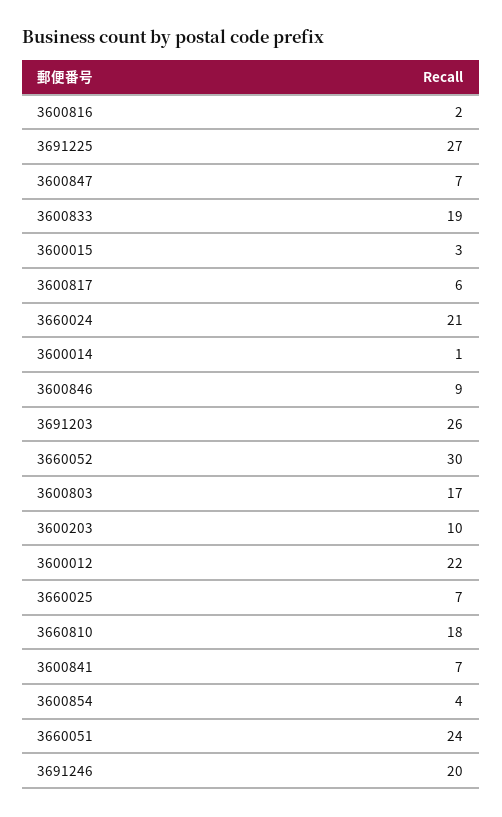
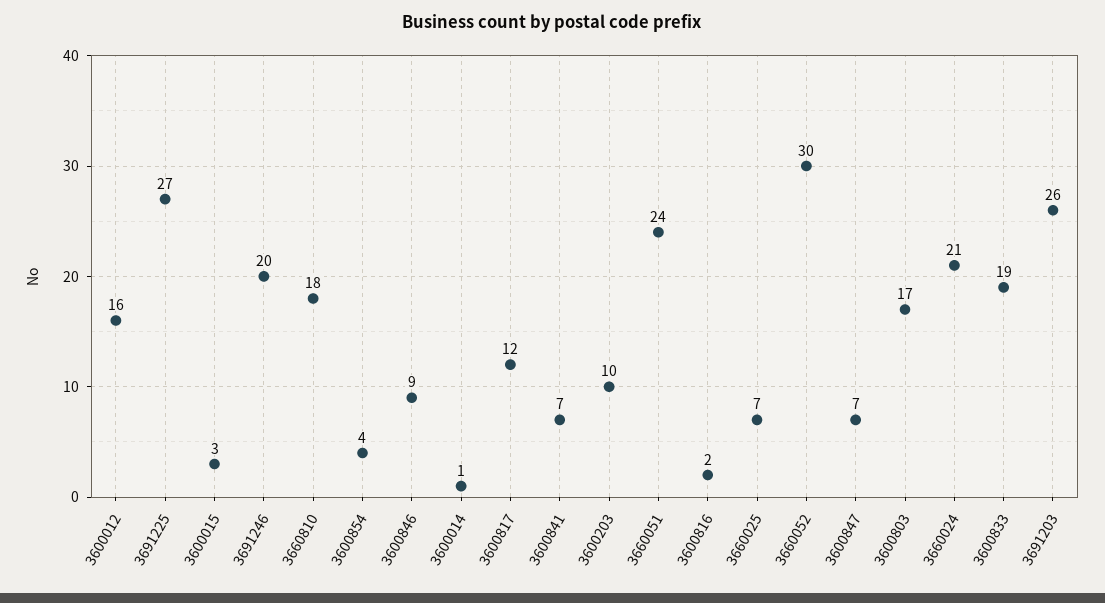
  {
    "3600816": 2,
    "3691225": 27,
    "3600847": 7,
    "3600833": 19,
    "3600015": 3,
-   "3600817": 6,
+   "3600817": 12,
    "3660024": 21,
    "3600014": 1,
    "3600846": 9,
    "3691203": 26,
    "3660052": 30,
    "3600803": 17,
    "3600203": 10,
-   "3600012": 22,
+   "3600012": 16,
    "3660025": 7,
    "3660810": 18,
    "3600841": 7,
    "3600854": 4,
    "3660051": 24,
    "3691246": 20
  }

